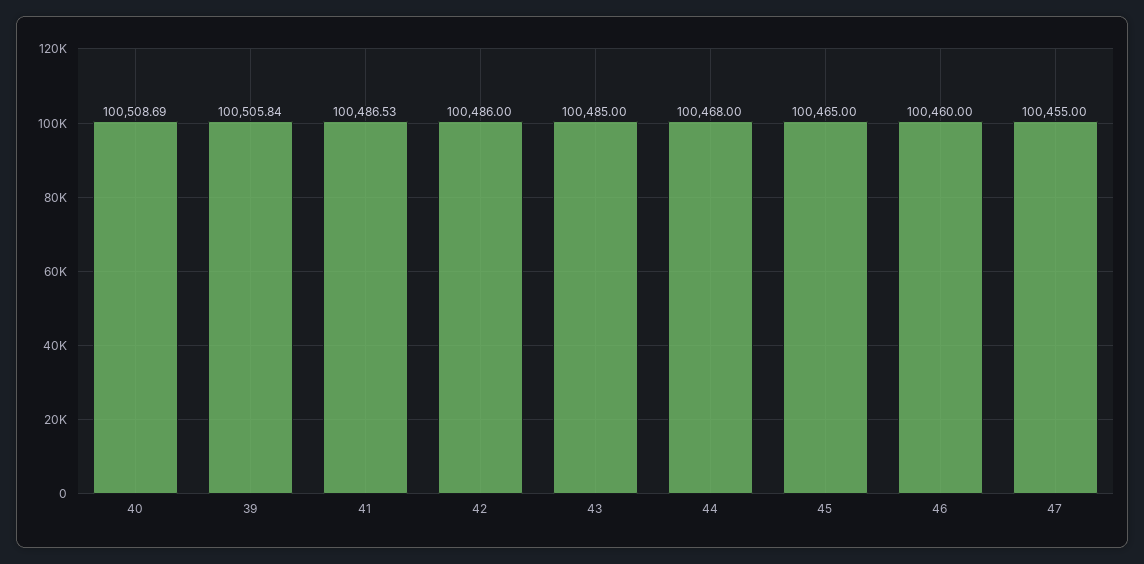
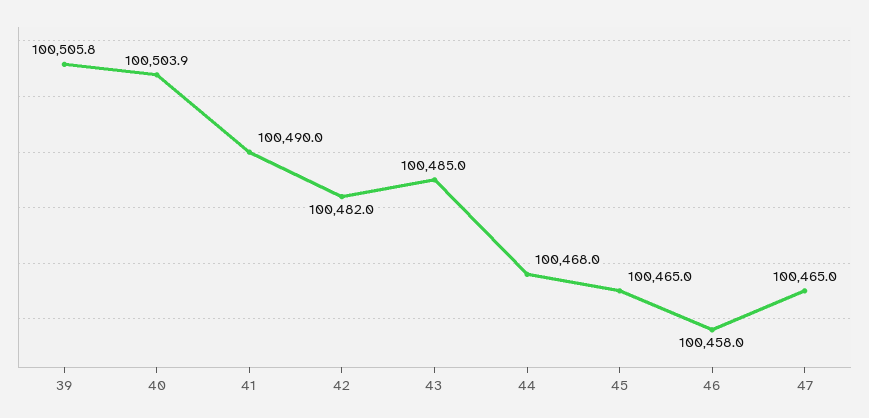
  {
-   "40": 100508.69,
+   "40": 100503.9,
    "39": 100505.84,
-   "41": 100486.53,
+   "41": 100490,
-   "42": 100486,
+   "42": 100482,
    "43": 100485,
    "44": 100468,
    "45": 100465,
-   "46": 100460,
+   "46": 100458,
-   "47": 100455
+   "47": 100465
  }

